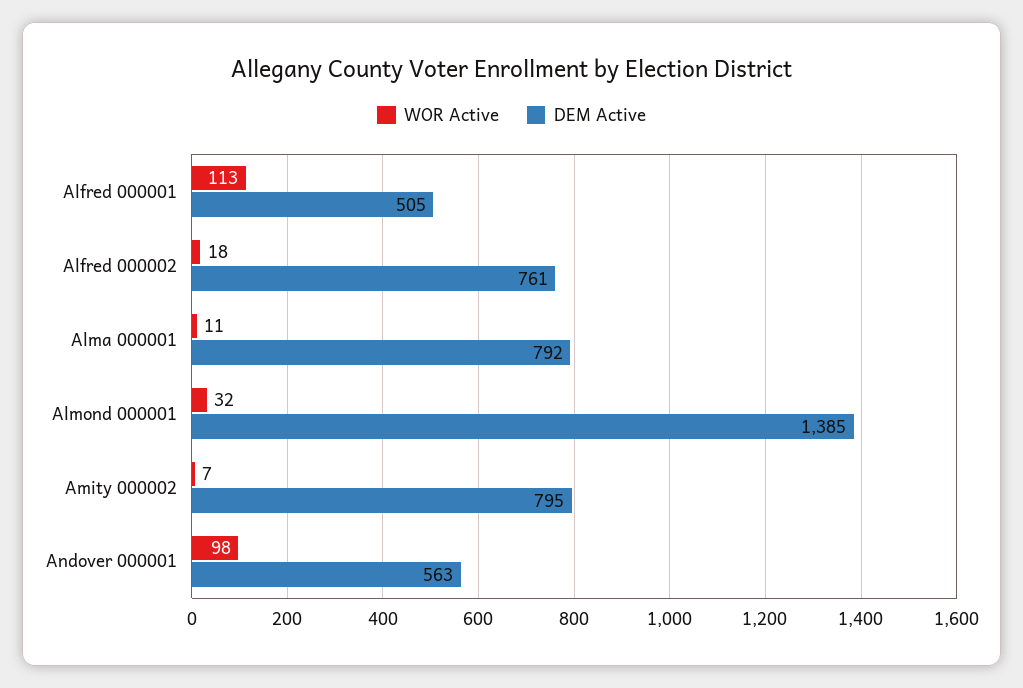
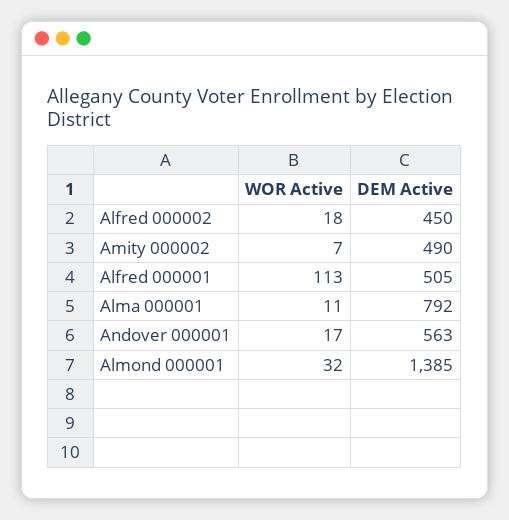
  {
    "WOR Active": {
      "Alfred 000001": 113,
      "Alfred 000002": 18,
      "Alma 000001": 11,
      "Almond 000001": 32,
      "Amity 000002": 7,
-     "Andover 000001": 98
+     "Andover 000001": 17
    },
    "DEM Active": {
      "Alfred 000001": 505,
-     "Alfred 000002": 761,
+     "Alfred 000002": 450,
      "Alma 000001": 792,
      "Almond 000001": 1385,
-     "Amity 000002": 795,
+     "Amity 000002": 490,
      "Andover 000001": 563
    }
  }

